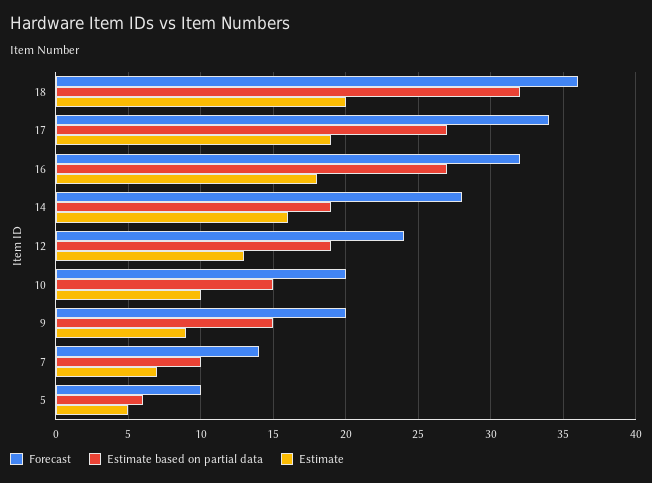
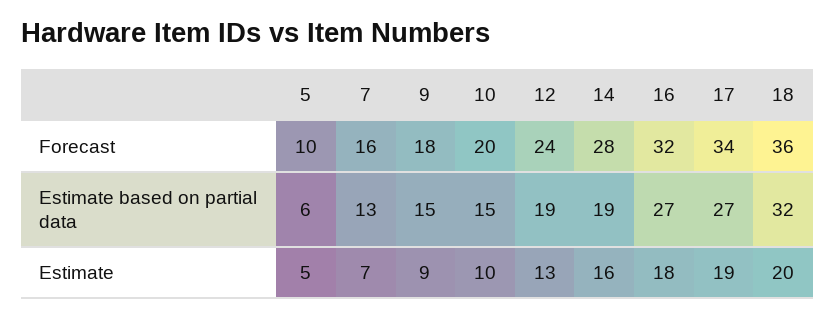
  {
    "Forecast": {
      "18": 36,
      "17": 34,
      "16": 32,
      "14": 28,
      "12": 24,
      "10": 20,
-     "9": 20,
+     "9": 18,
-     "7": 14,
+     "7": 16,
      "5": 10
    },
    "Estimate based on partial data": {
      "18": 32,
      "17": 27,
      "16": 27,
      "14": 19,
      "12": 19,
      "10": 15,
      "9": 15,
-     "7": 10,
+     "7": 13,
      "5": 6
    },
    "Estimate": {
      "18": 20,
      "17": 19,
      "16": 18,
      "14": 16,
      "12": 13,
      "10": 10,
      "9": 9,
      "7": 7,
      "5": 5
    }
  }

